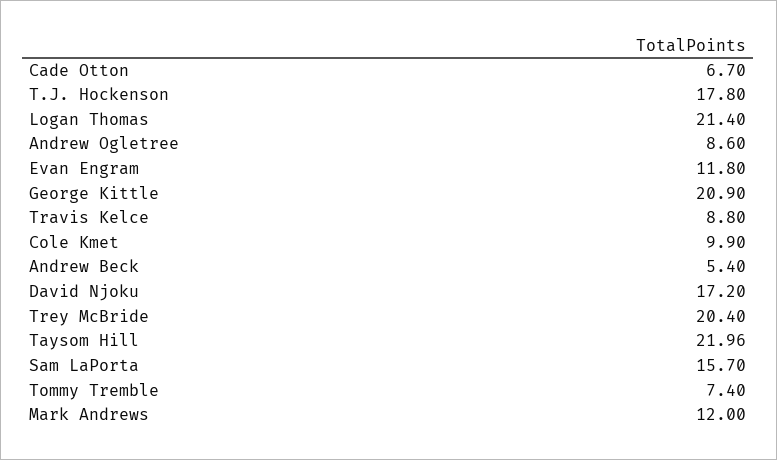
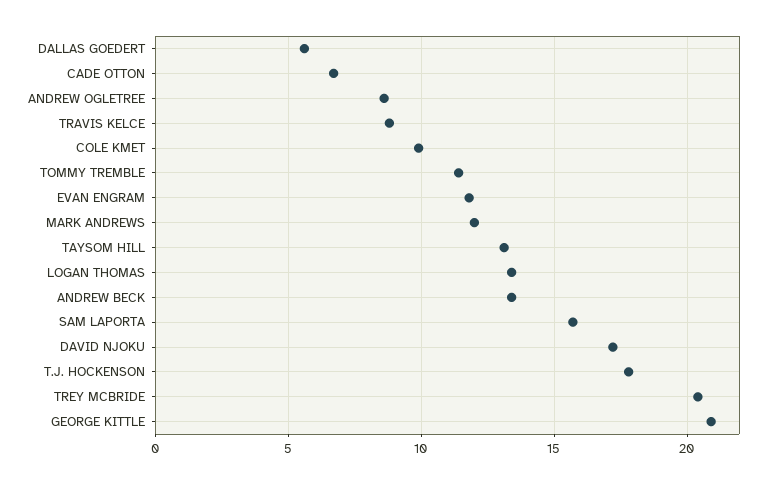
  {
    "Cade Otton": 6.7,
    "T.J. Hockenson": 17.8,
-   "Logan Thomas": 21.4,
+   "Logan Thomas": 13.5,
    "Andrew Ogletree": 8.6,
    "Evan Engram": 11.8,
    "George Kittle": 20.9,
    "Travis Kelce": 8.8,
    "Cole Kmet": 9.9,
-   "Andrew Beck": 5.4,
+   "Andrew Beck": 13.5,
    "David Njoku": 17.2,
    "Trey McBride": 20.4,
-   "Taysom Hill": 21.96,
+   "Taysom Hill": 13,
    "Sam LaPorta": 15.7,
-   "Tommy Tremble": 7.4,
+   "Tommy Tremble": 11.5,
-   "Mark Andrews": 12
+   "Mark Andrews": 12,
+   "DALLAS GOEDERT": 5.5
  }

